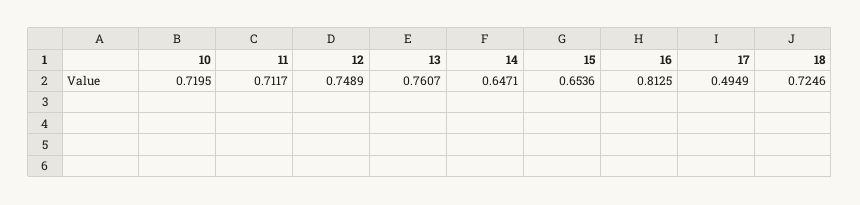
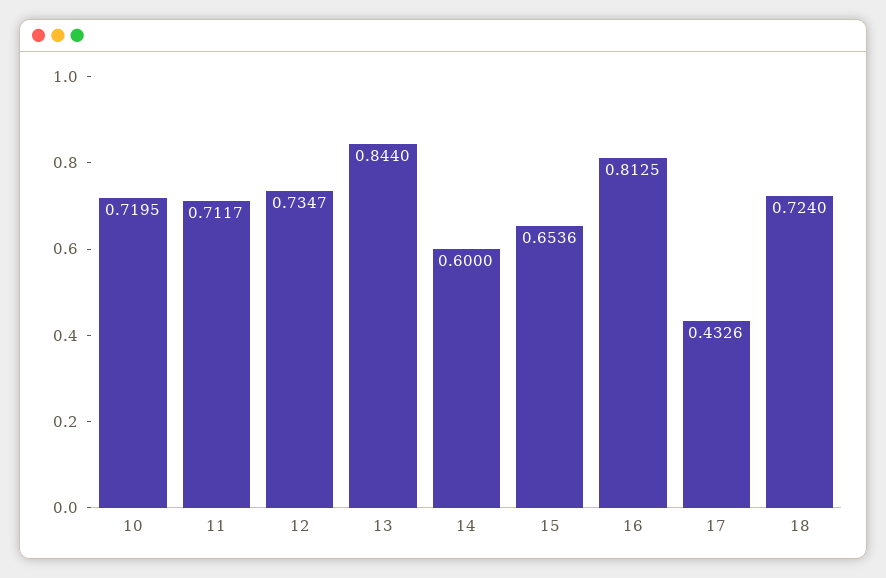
  {
    "10": 0.7195,
    "11": 0.7117,
-   "12": 0.7489,
+   "12": 0.7347,
-   "13": 0.7607,
+   "13": 0.844,
-   "14": 0.6471,
+   "14": 0.6,
    "15": 0.6536,
    "16": 0.8125,
-   "17": 0.4949,
+   "17": 0.4326,
-   "18": 0.7246
+   "18": 0.724
  }

